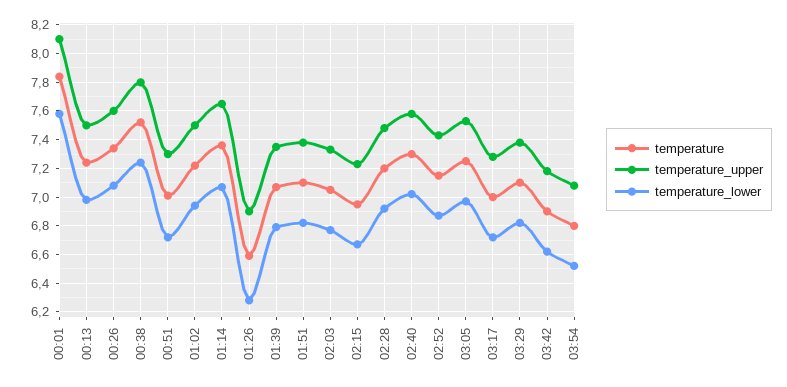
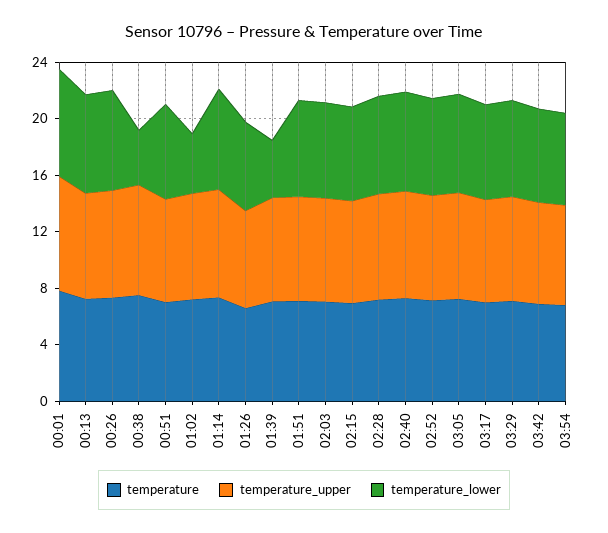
  {
    "temperature": {
      "00:01": 7.85,
      "00:13": 7.25,
      "00:26": 7.35,
      "00:38": 7.5,
      "00:51": 7,
      "01:02": 7.2,
      "01:14": 7.35,
      "01:26": 6.6,
      "01:39": 7.05,
      "01:51": 7.1,
      "02:03": 7.05,
      "02:15": 6.95,
      "02:28": 7.2,
      "02:40": 7.3,
      "02:52": 7.15,
      "03:05": 7.25,
      "03:17": 7,
      "03:29": 7.1,
      "03:42": 6.9,
      "03:54": 6.8
    },
    "temperature_upper": {
      "00:01": 8.1,
      "00:13": 7.5,
      "00:26": 7.6,
      "00:38": 7.8,
      "00:51": 7.3,
      "01:02": 7.5,
      "01:14": 7.65,
      "01:26": 6.9,
      "01:39": 7.35,
      "01:51": 7.4,
      "02:03": 7.35,
      "02:15": 7.25,
      "02:28": 7.5,
      "02:40": 7.6,
      "02:52": 7.45,
      "03:05": 7.55,
      "03:17": 7.3,
      "03:29": 7.4,
      "03:42": 7.2,
      "03:54": 7.1
    },
    "temperature_lower": {
      "00:01": 7.6,
      "00:13": 7,
      "00:26": 7.1,
-     "00:38": 7.25,
+     "00:38": 4,
      "00:51": 6.7,
-     "01:02": 6.95,
+     "01:02": 4,
      "01:14": 7.05,
      "01:26": 6.3,
-     "01:39": 6.8,
+     "01:39": 4,
      "01:51": 6.8,
      "02:03": 6.75,
      "02:15": 6.65,
      "02:28": 6.9,
      "02:40": 7,
      "02:52": 6.85,
      "03:05": 6.95,
      "03:17": 6.7,
      "03:29": 6.8,
      "03:42": 6.6,
      "03:54": 6.5
    }
  }

